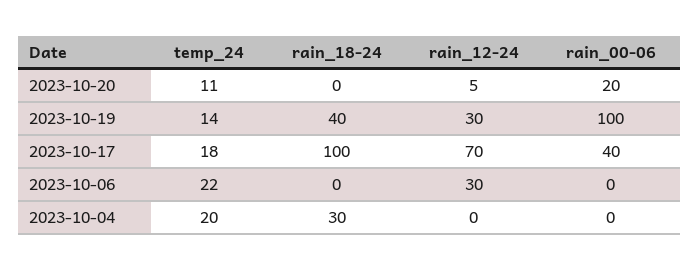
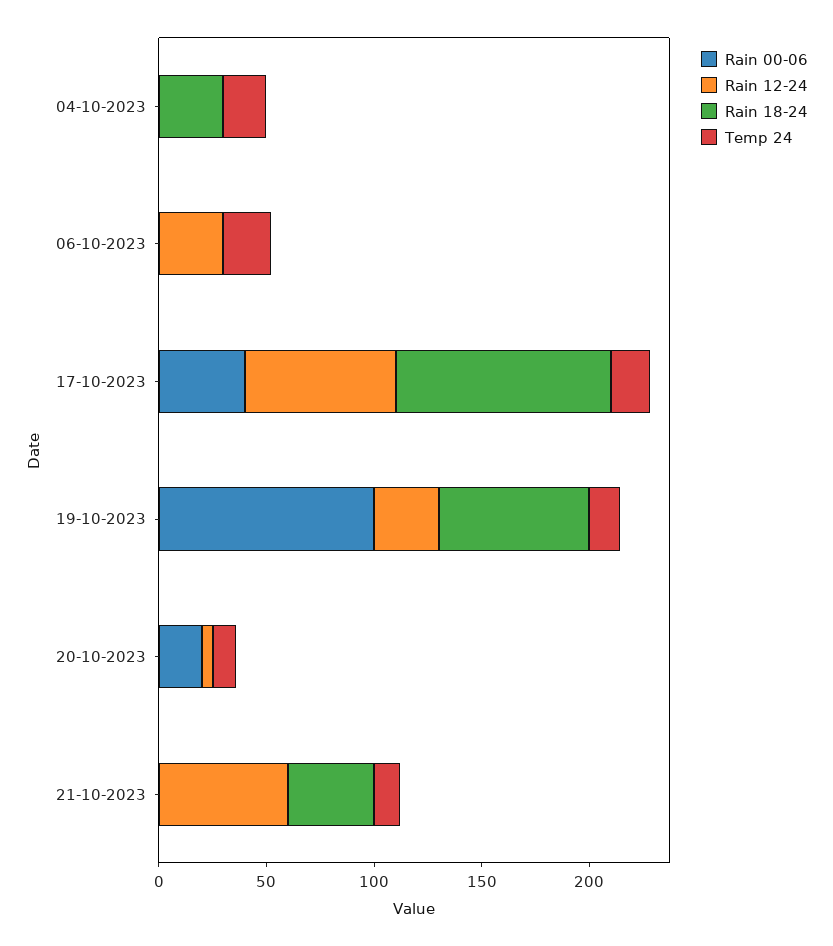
  {
    "temp_24": {
      "2023-10-20": 11,
      "2023-10-19": 14,
      "2023-10-17": 18,
      "2023-10-06": 22,
-     "2023-10-04": 20
+     "2023-10-04": 20,
+     "21-10-2023": 10
    },
    "rain_18-24": {
      "2023-10-20": 0,
-     "2023-10-19": 40,
+     "2023-10-19": 70,
      "2023-10-17": 100,
      "2023-10-06": 0,
-     "2023-10-04": 30
+     "2023-10-04": 30,
+     "21-10-2023": 40
    },
    "rain_12-24": {
      "2023-10-20": 5,
      "2023-10-19": 30,
      "2023-10-17": 70,
      "2023-10-06": 30,
-     "2023-10-04": 0
+     "2023-10-04": 0,
+     "21-10-2023": 60
    },
    "rain_00-06": {
      "2023-10-20": 20,
      "2023-10-19": 100,
      "2023-10-17": 40,
      "2023-10-06": 0,
-     "2023-10-04": 0
+     "2023-10-04": 0,
+     "21-10-2023": 0
    }
  }

